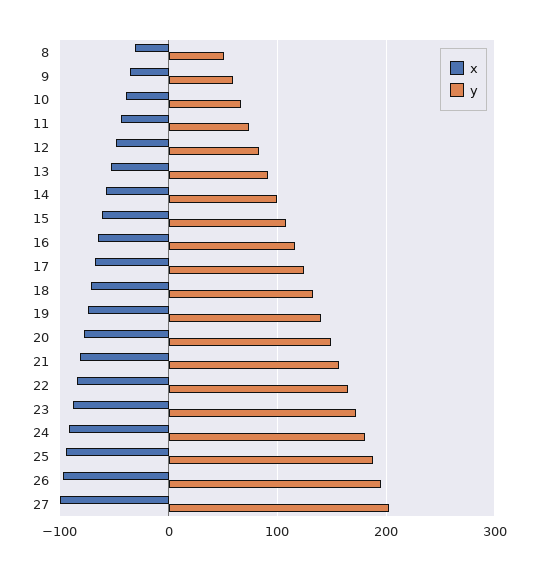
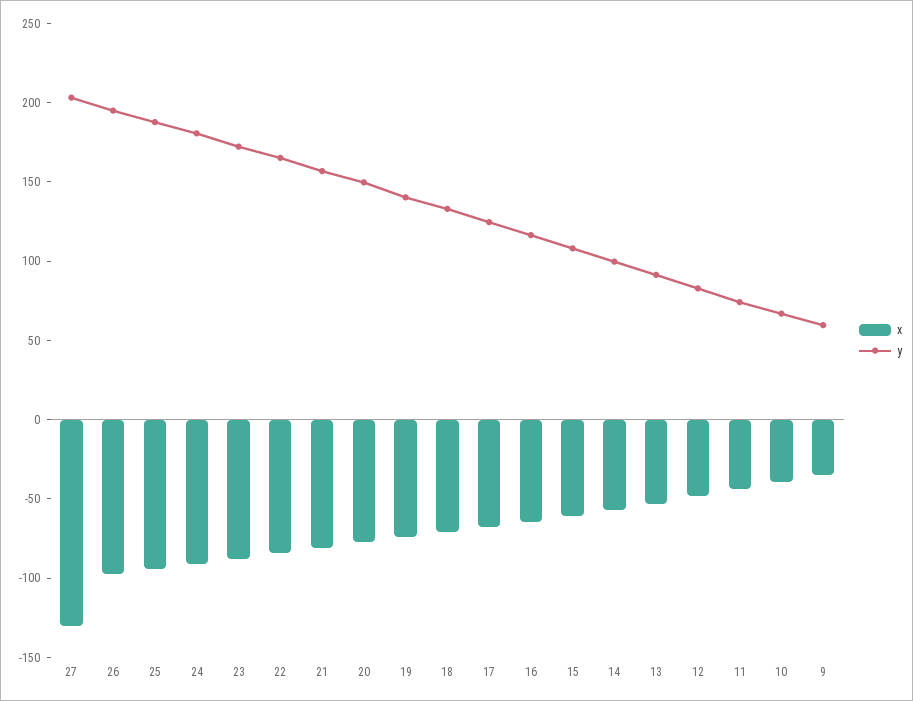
  {
    "x": {
-     "8": -30,
      "9": -40,
      "10": -40,
      "11": -40,
      "12": -50,
      "13": -50,
      "14": -60,
      "15": -60,
      "16": -60,
      "17": -70,
      "18": -70,
      "19": -70,
      "20": -80,
      "21": -80,
      "22": -80,
      "23": -90,
      "24": -90,
      "25": -90,
      "26": -100,
-     "27": -100
+     "27": -130
    },
    "y": {
-     "8": 50,
      "9": 60,
      "10": 70,
      "11": 70,
      "12": 80,
      "13": 90,
      "14": 100,
      "15": 110,
      "16": 120,
      "17": 120,
      "18": 130,
      "19": 140,
      "20": 150,
      "21": 160,
      "22": 170,
      "23": 170,
      "24": 180,
      "25": 190,
      "26": 190,
      "27": 200
    }
  }

